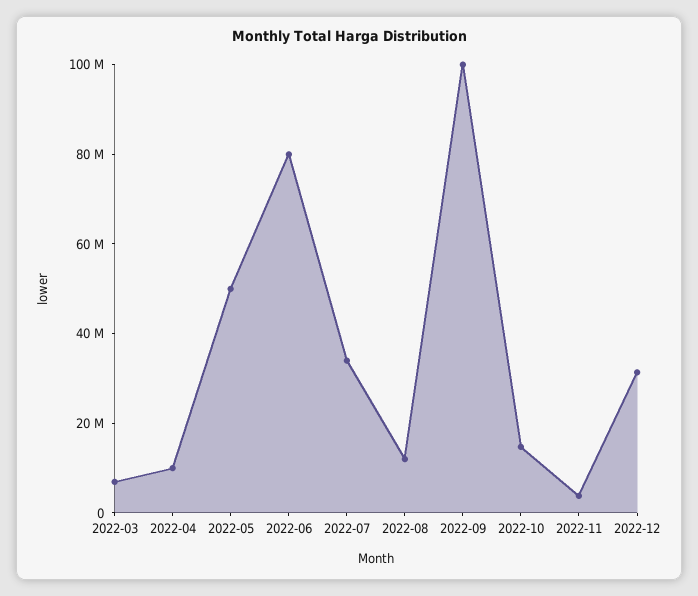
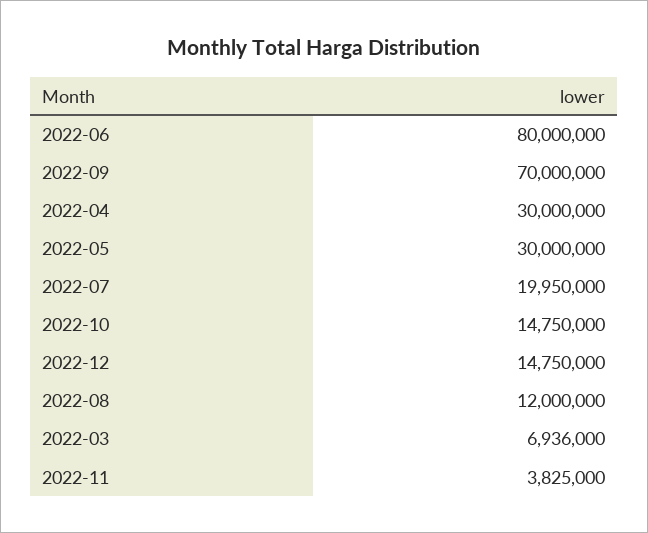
  {
    "2022-03": 6936000,
-   "2022-04": 10000000,
+   "2022-04": 30000000,
-   "2022-05": 50000000,
+   "2022-05": 30000000,
    "2022-06": 80000000,
-   "2022-07": 35000000,
+   "2022-07": 19950000,
    "2022-08": 12000000,
-   "2022-09": 100000000,
+   "2022-09": 70000000,
    "2022-10": 14750000,
    "2022-11": 3825000,
-   "2022-12": 30000000
+   "2022-12": 14750000
  }

